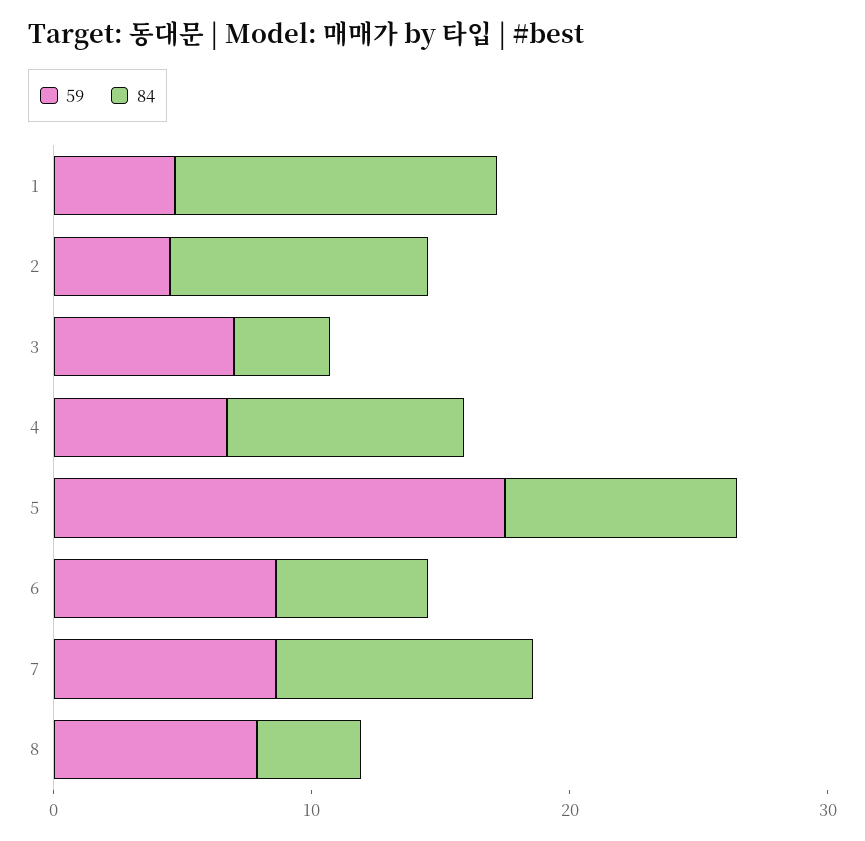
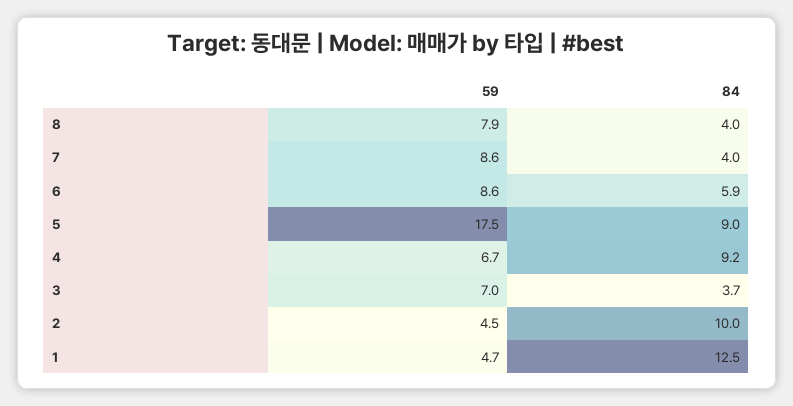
  {
    "59": {
      "1": 4.7,
      "2": 4.5,
      "3": 7,
      "4": 6.7,
      "5": 17.5,
      "6": 8.6,
      "7": 8.6,
      "8": 7.9
    },
    "84": {
      "1": 12.5,
      "2": 10,
      "3": 3.7,
      "4": 9.2,
      "5": 9,
      "6": 5.9,
-     "7": 10,
+     "7": 4,
      "8": 4
    }
  }

